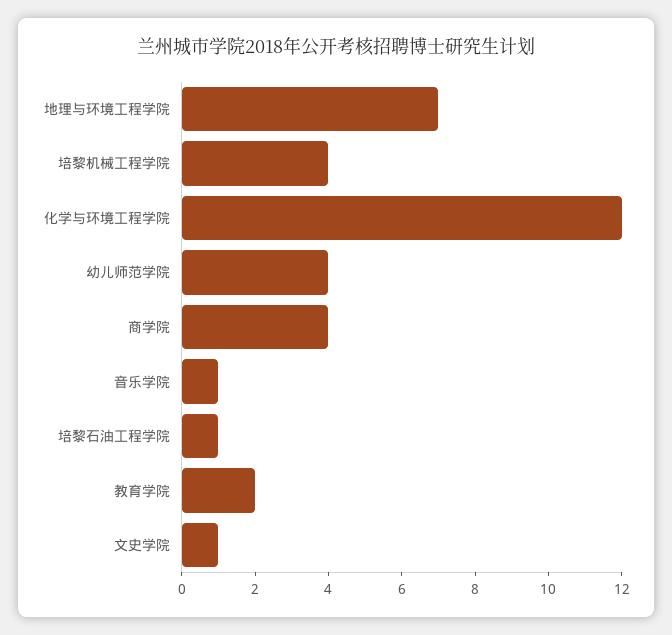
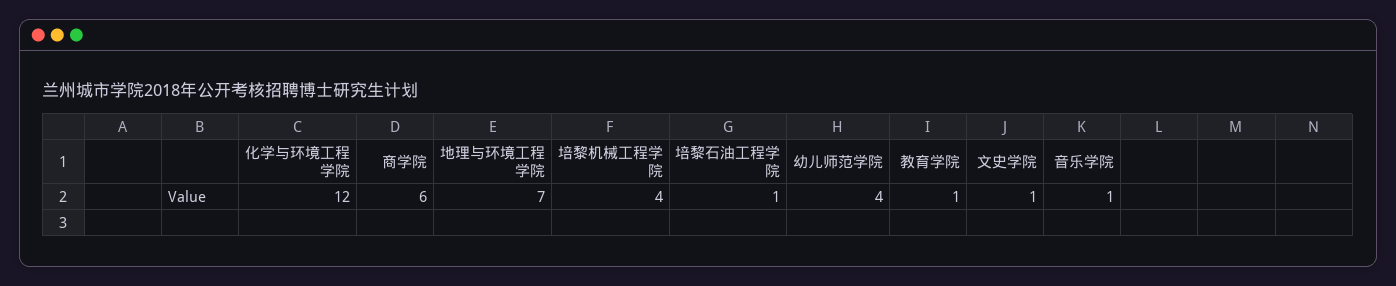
  {
    "地理与环境工程学院": 7,
    "培黎机械工程学院": 4,
    "化学与环境工程学院": 12,
    "幼儿师范学院": 4,
-   "商学院": 4,
+   "商学院": 6,
    "音乐学院": 1,
    "培黎石油工程学院": 1,
-   "教育学院": 2,
+   "教育学院": 1,
    "文史学院": 1
  }

